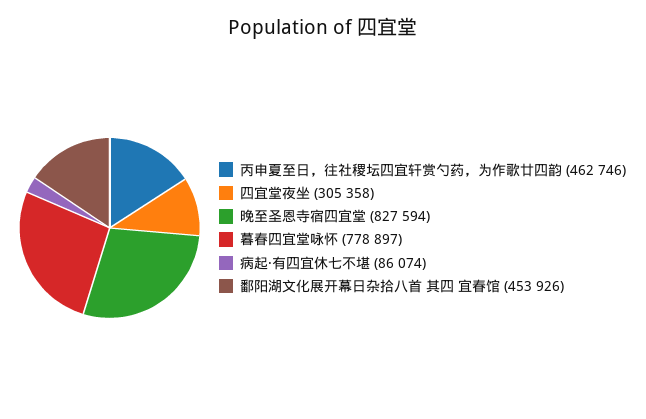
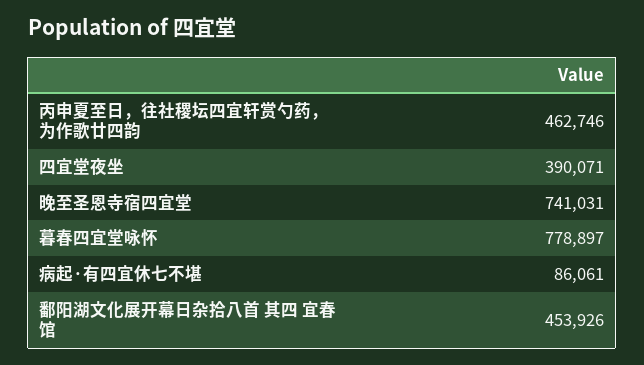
  {
    "丙申夏至日，往社稷坛四宜轩赏勺药，为作歌廿四韵": 462746,
-   "四宜堂夜坐": 305358,
+   "四宜堂夜坐": 390071,
-   "晚至圣恩寺宿四宜堂": 827594,
+   "晚至圣恩寺宿四宜堂": 741031,
    "暮春四宜堂咏怀": 778897,
-   "病起·有四宜休七不堪": 86074,
+   "病起·有四宜休七不堪": 86061,
    "鄱阳湖文化展开幕日杂拾八首 其四 宜春馆": 453926
  }

